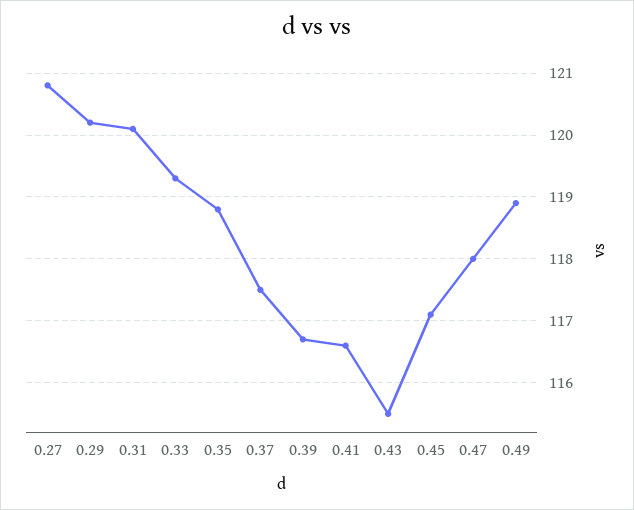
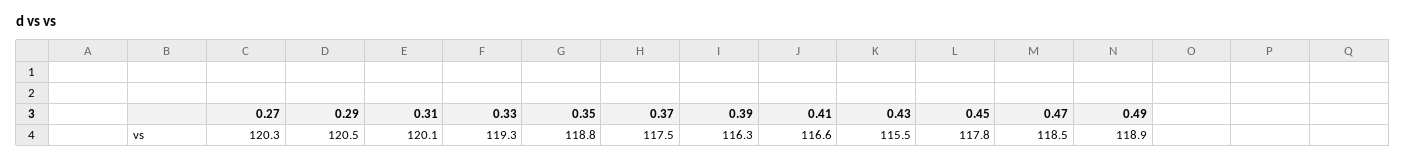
  {
-   "0.27": 120.8,
+   "0.27": 120.3,
-   "0.29": 120.2,
+   "0.29": 120.5,
    "0.31": 120.1,
    "0.33": 119.3,
    "0.35": 118.8,
    "0.37": 117.5,
-   "0.39": 116.7,
+   "0.39": 116.3,
    "0.41": 116.6,
    "0.43": 115.5,
-   "0.45": 117.1,
+   "0.45": 117.8,
-   "0.47": 118,
+   "0.47": 118.5,
    "0.49": 118.9
  }

